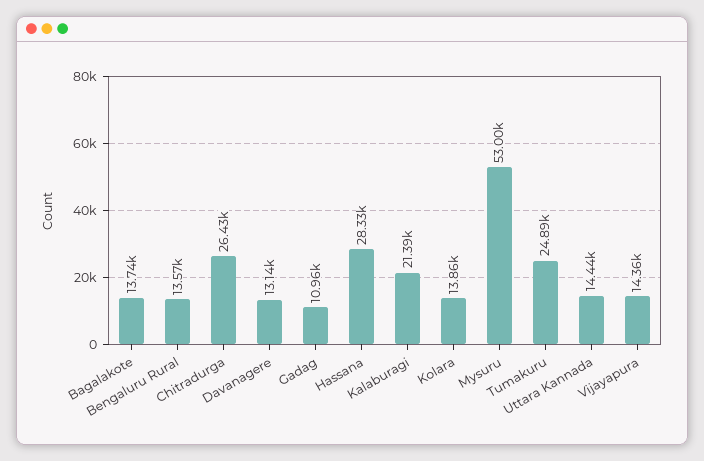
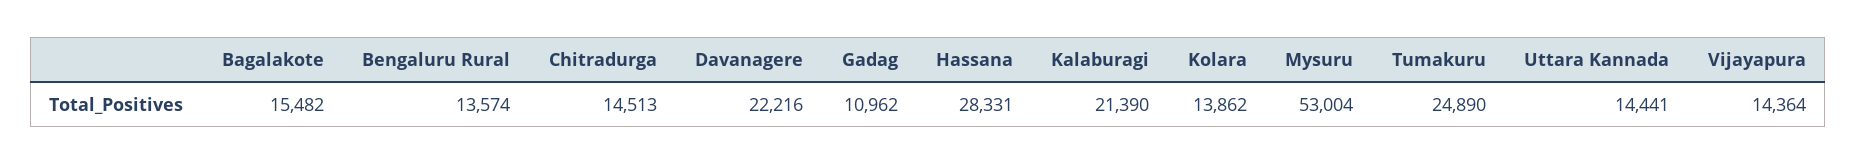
  {
-   "Bagalakote": 13740,
+   "Bagalakote": 15482,
    "Bengaluru Rural": 13574,
-   "Chitradurga": 26430,
+   "Chitradurga": 14513,
-   "Davanagere": 13140,
+   "Davanagere": 22216,
    "Gadag": 10962,
    "Hassana": 28331,
    "Kalaburagi": 21390,
    "Kolara": 13862,
    "Mysuru": 53004,
    "Tumakuru": 24890,
    "Uttara Kannada": 14441,
    "Vijayapura": 14364
  }

